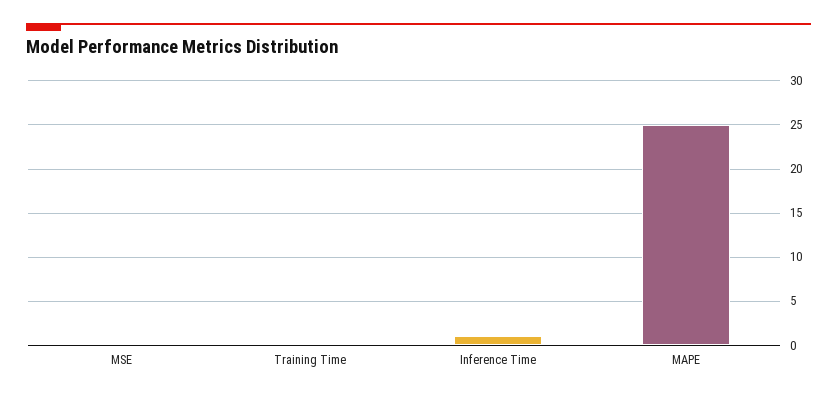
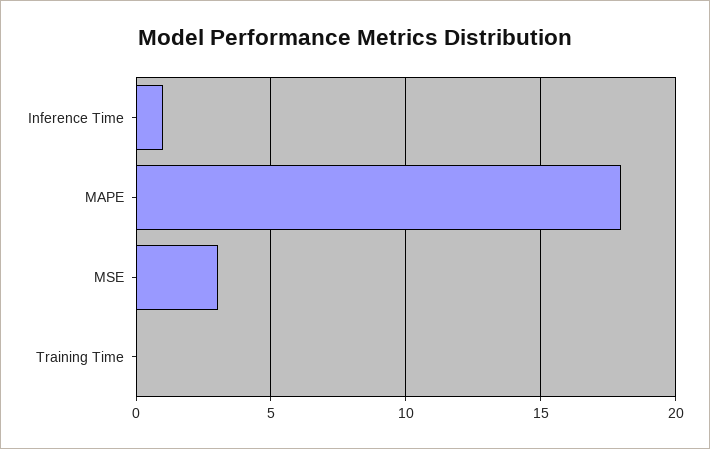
  {
-   "MSE": 0,
+   "MSE": 3,
    "Training Time": 0,
    "Inference Time": 1,
-   "MAPE": 25
+   "MAPE": 18
  }

